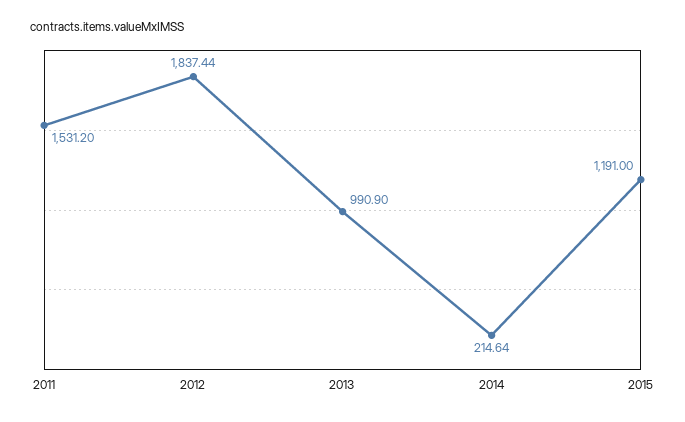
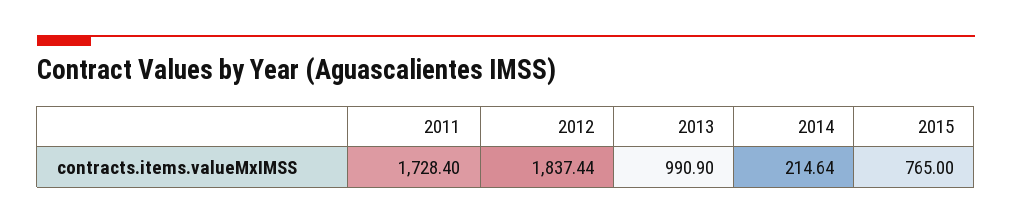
  {
-   "2011": 1531.2,
+   "2011": 1728.4,
    "2012": 1837.44,
    "2013": 990.9,
    "2014": 214.64,
-   "2015": 1191
+   "2015": 765
  }

